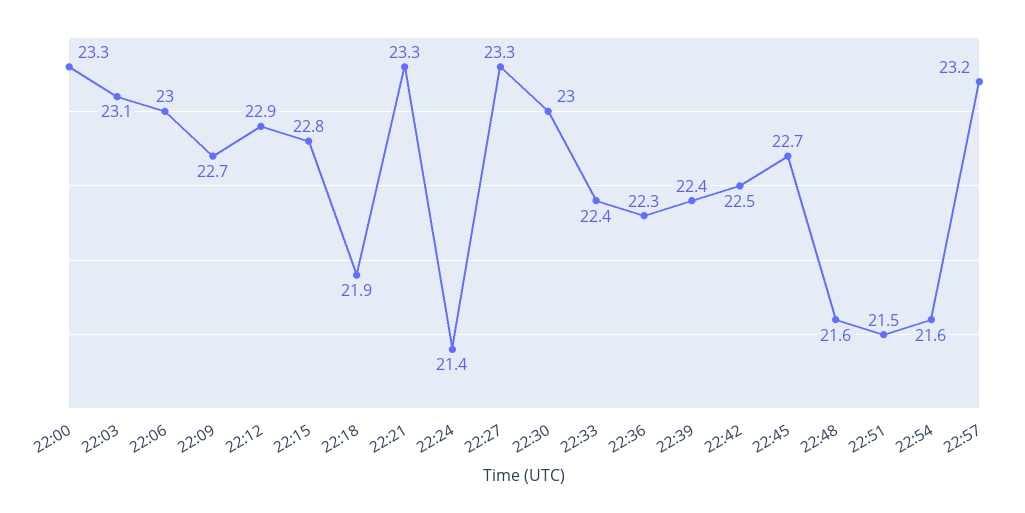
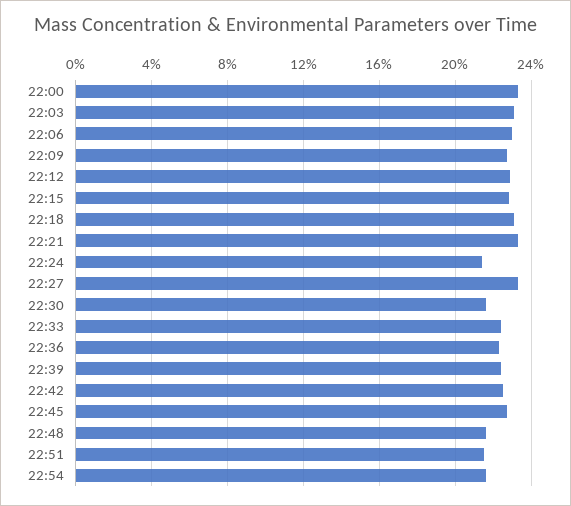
  {
    "22:00": 23.3,
    "22:03": 23.1,
    "22:06": 23,
    "22:09": 22.7,
    "22:12": 22.9,
    "22:15": 22.8,
-   "22:18": 21.9,
+   "22:18": 23,
    "22:21": 23.3,
    "22:24": 21.4,
    "22:27": 23.3,
-   "22:30": 23,
+   "22:30": 21.5,
    "22:33": 22.4,
    "22:36": 22.3,
    "22:39": 22.4,
    "22:42": 22.5,
    "22:45": 22.7,
    "22:48": 21.6,
    "22:51": 21.5,
-   "22:54": 21.6,
+   "22:54": 21.6
-   "22:57": 23.2
  }

